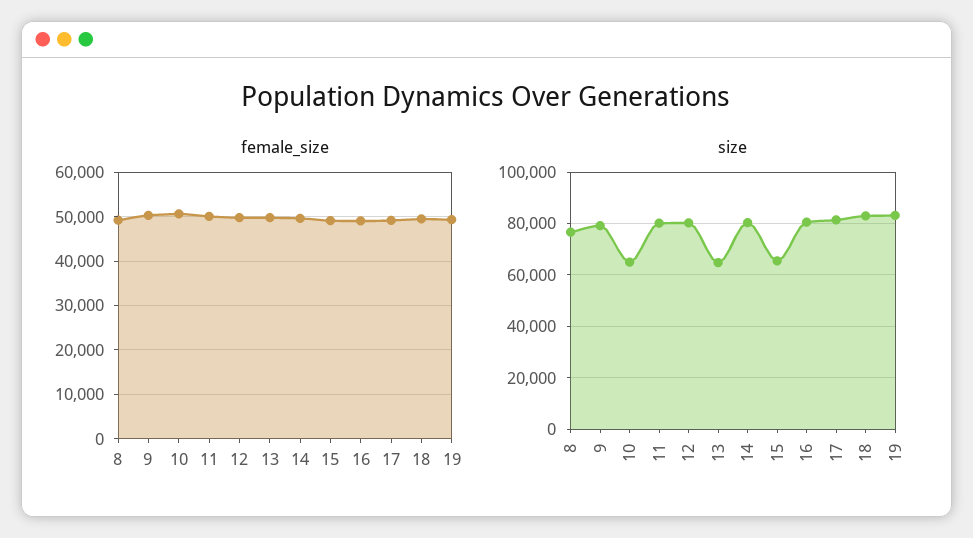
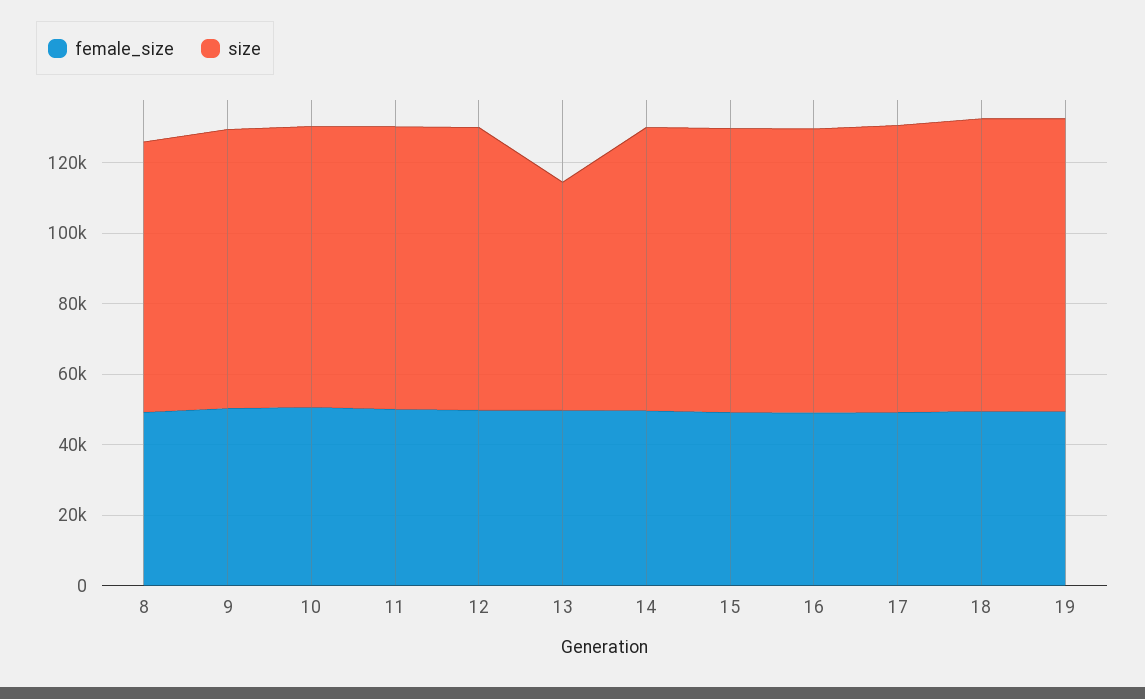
  {
    "female_size": {
      "8": 50000,
      "9": 50000,
      "10": 50000,
      "11": 50000,
      "12": 50000,
      "13": 50000,
      "14": 50000,
      "15": 50000,
      "16": 50000,
      "17": 50000,
      "18": 50000,
      "19": 50000
    },
    "size": {
      "8": 77500,
      "9": 80000,
-     "10": 65000,
+     "10": 80000,
      "11": 80000,
      "12": 80000,
      "13": 65000,
      "14": 80000,
-     "15": 65000,
+     "15": 80000,
      "16": 80000,
      "17": 82500,
      "18": 82500,
      "19": 82500
    }
  }

